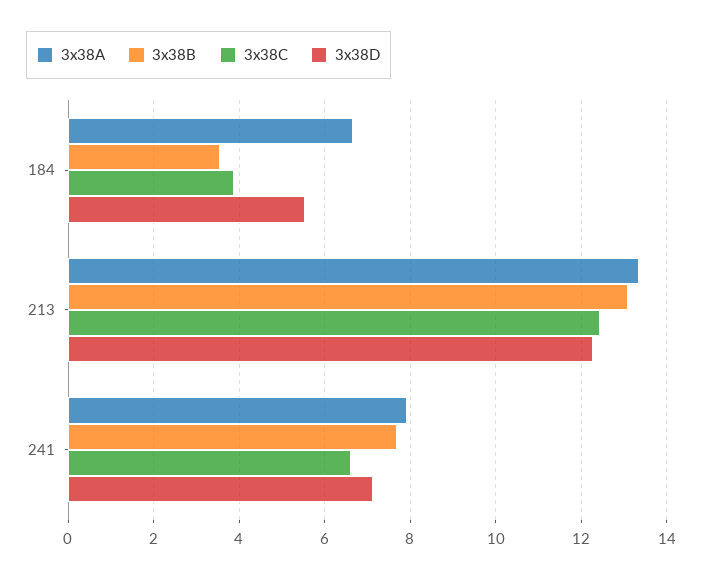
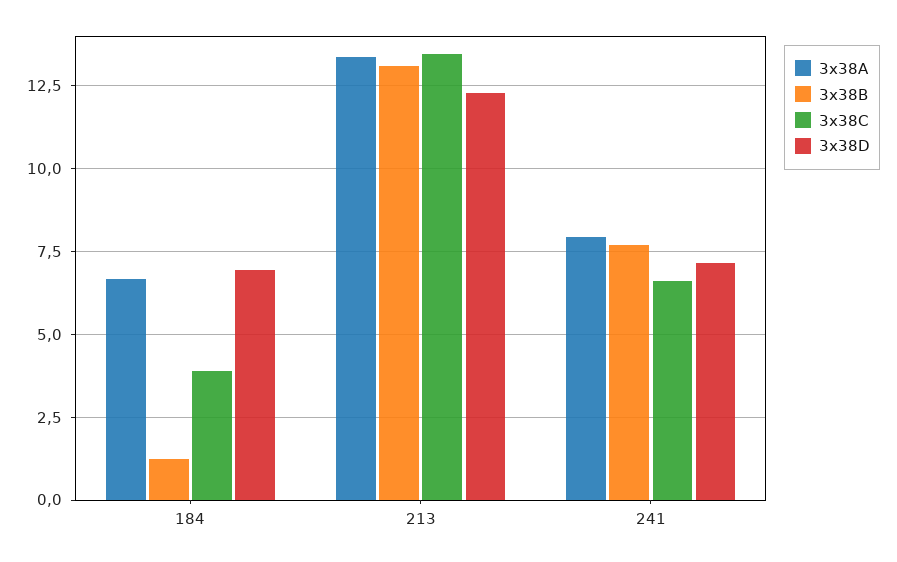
  {
    "3x38A": {
      "184": 6.6,
      "213": 13.4,
      "241": 8
    },
    "3x38B": {
-     "184": 3.6,
+     "184": 1.25,
      "213": 13.2,
      "241": 7.6
    },
    "3x38C": {
      "184": 3.8,
-     "213": 12.4,
+     "213": 13.5,
      "241": 6.6
    },
    "3x38D": {
-     "184": 5.6,
+     "184": 7,
      "213": 12.2,
      "241": 7.2
    }
  }

